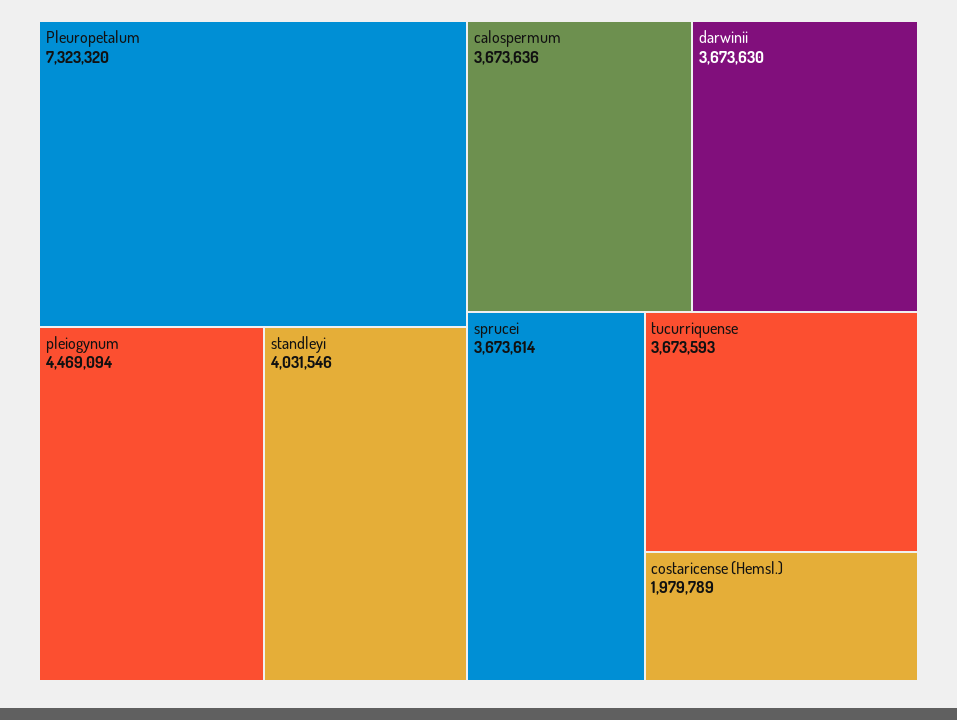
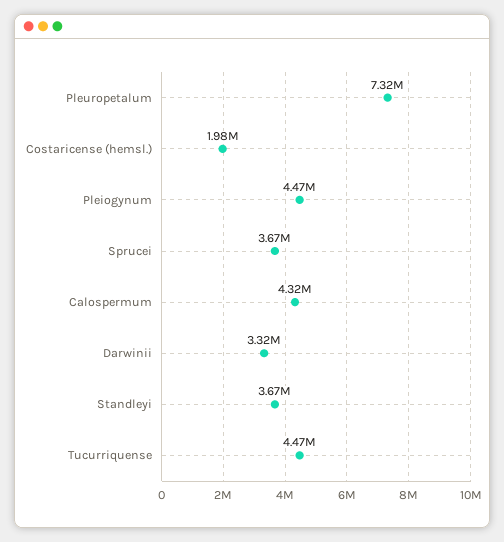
  {
    "Pleuropetalum": 7323320,
    "pleiogynum": 4469094,
-   "standleyi": 4031546,
+   "standleyi": 3670000,
-   "calospermum": 3673636,
+   "calospermum": 4320000,
-   "darwinii": 3673630,
+   "darwinii": 3320000,
    "sprucei": 3673614,
-   "tucurriquense": 3673593,
+   "tucurriquense": 4470000,
    "costaricense (Hemsl.)": 1979789
  }

